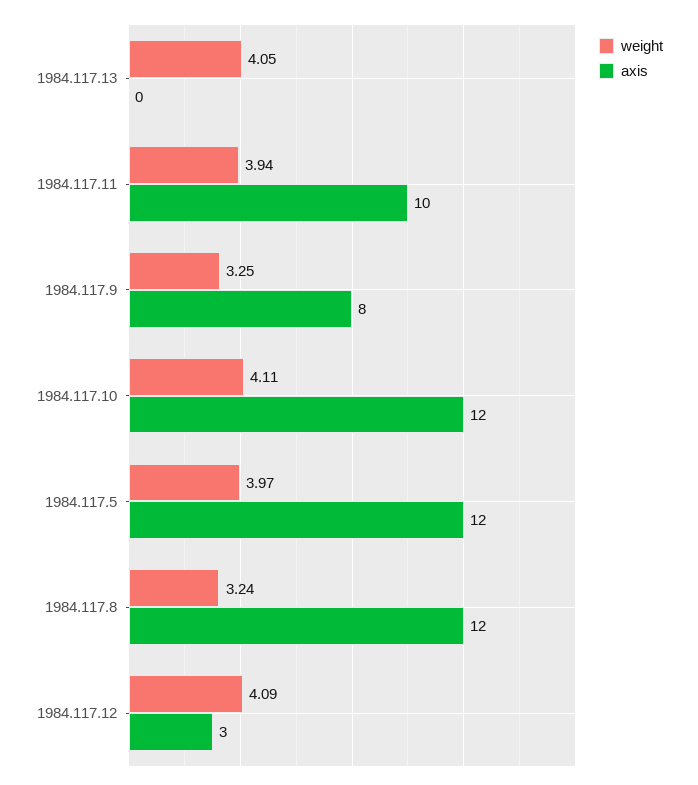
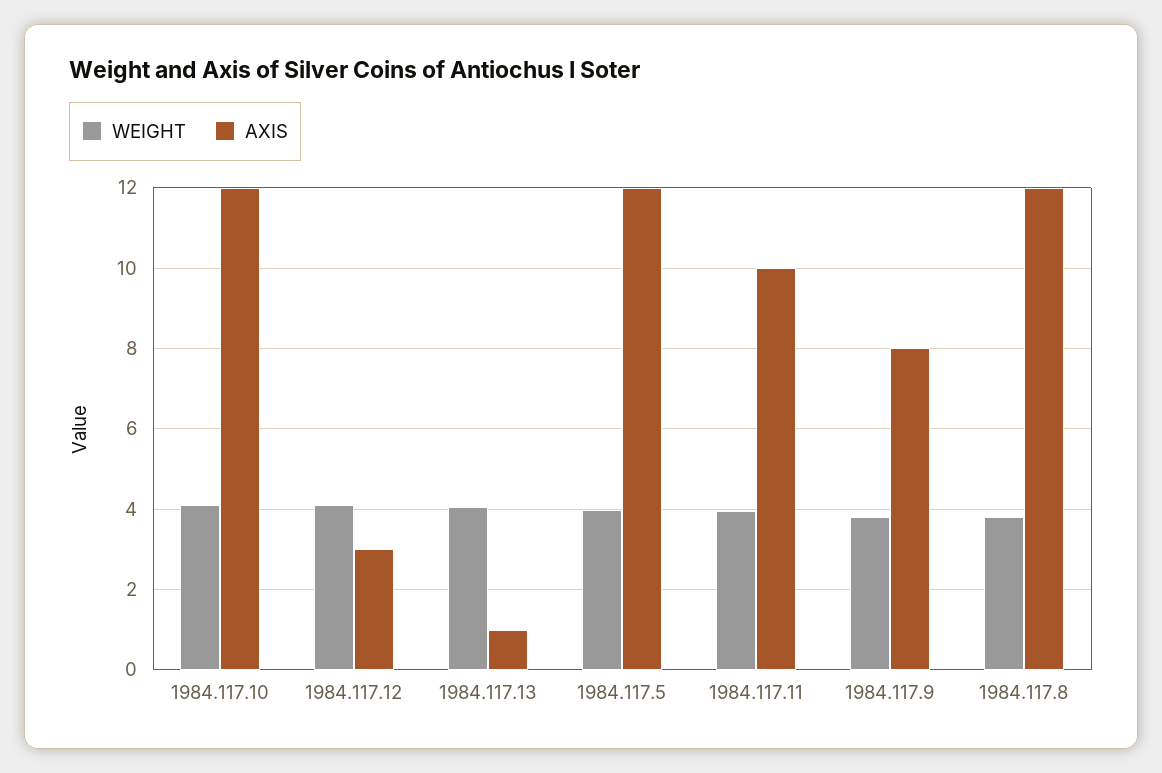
  {
    "weight": {
      "1984.117.13": 4.05,
      "1984.117.11": 3.94,
-     "1984.117.9": 3.25,
+     "1984.117.9": 3.8,
      "1984.117.10": 4.11,
      "1984.117.5": 3.97,
-     "1984.117.8": 3.24,
+     "1984.117.8": 3.8,
      "1984.117.12": 4.09
    },
    "axis": {
-     "1984.117.13": 0,
+     "1984.117.13": 1,
      "1984.117.11": 10,
      "1984.117.9": 8,
      "1984.117.10": 12,
      "1984.117.5": 12,
      "1984.117.8": 12,
      "1984.117.12": 3
    }
  }

